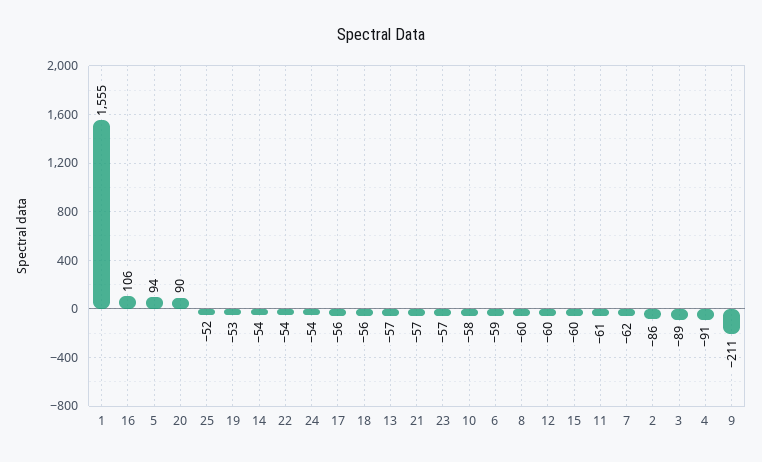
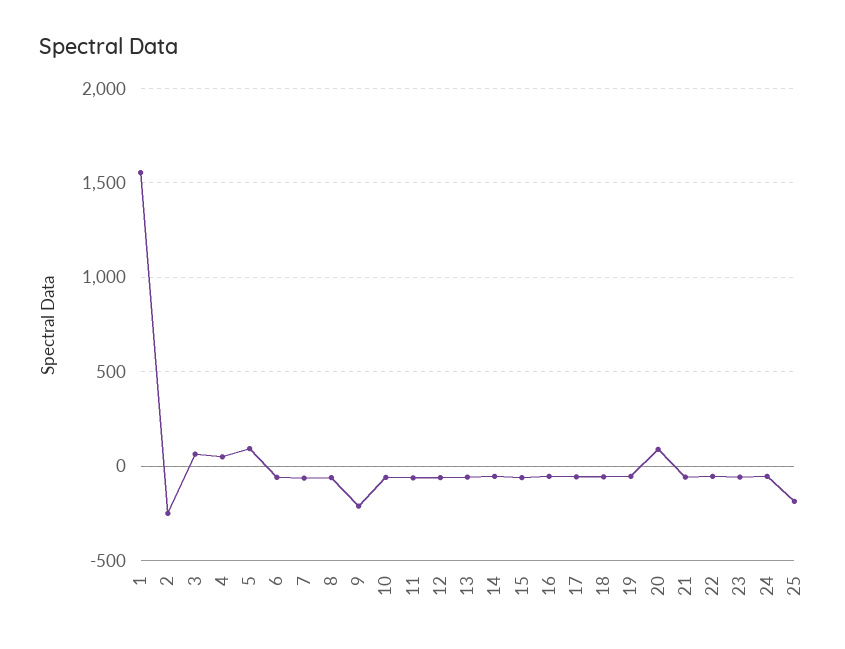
  {
    "1": 1555,
-   "16": 106,
+   "16": -50,
    "5": 94,
    "20": 90,
-   "25": -52,
+   "25": -200,
    "19": -53,
    "14": -54,
    "22": -54,
    "24": -54,
    "17": -56,
    "18": -56,
    "13": -57,
    "21": -57,
    "23": -57,
    "10": -58,
    "6": -59,
    "8": -60,
    "12": -60,
    "15": -60,
    "11": -61,
    "7": -62,
-   "2": -86,
+   "2": -250,
-   "3": -89,
+   "3": 50,
-   "4": -91,
+   "4": 50,
    "9": -211
  }

